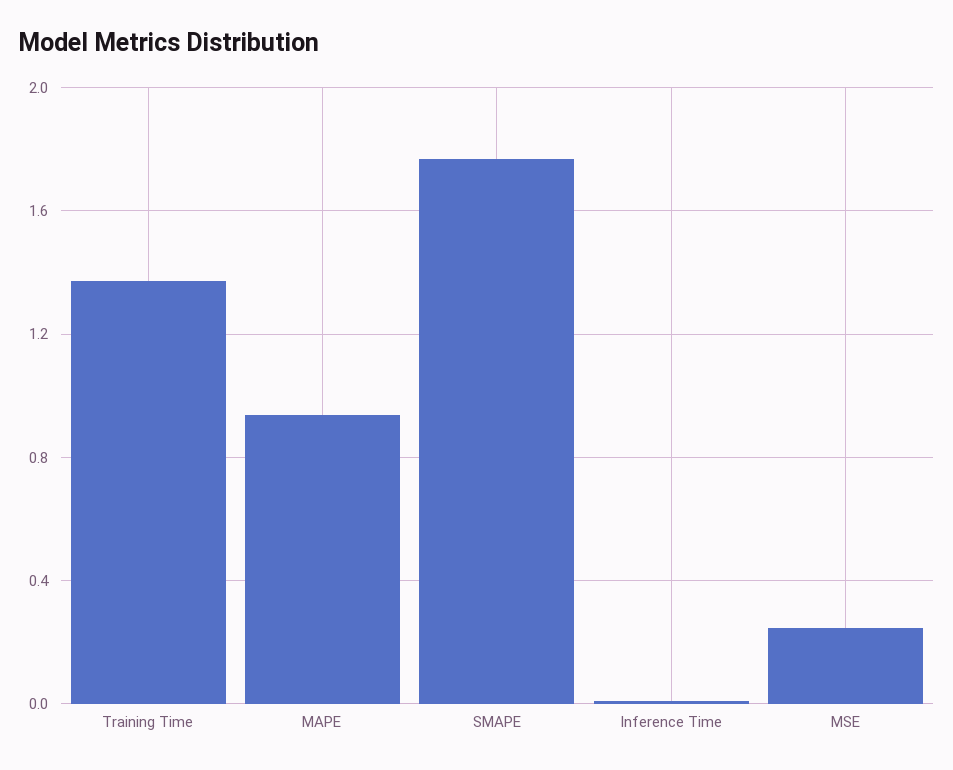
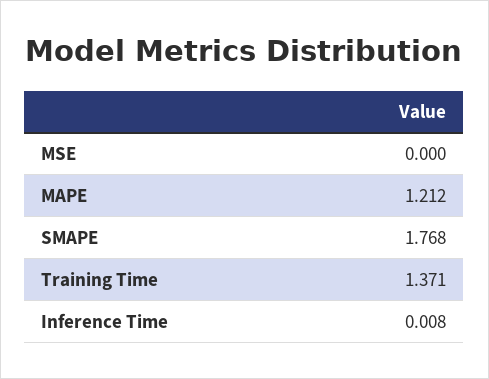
  {
    "Training Time": 1.371,
-   "MAPE": 0.95,
+   "MAPE": 1.212,
    "SMAPE": 1.768,
    "Inference Time": 0.008,
-   "MSE": 0.25
+   "MSE": 0
  }

